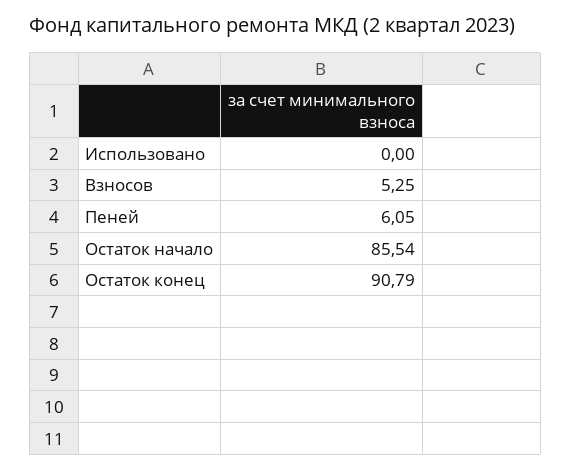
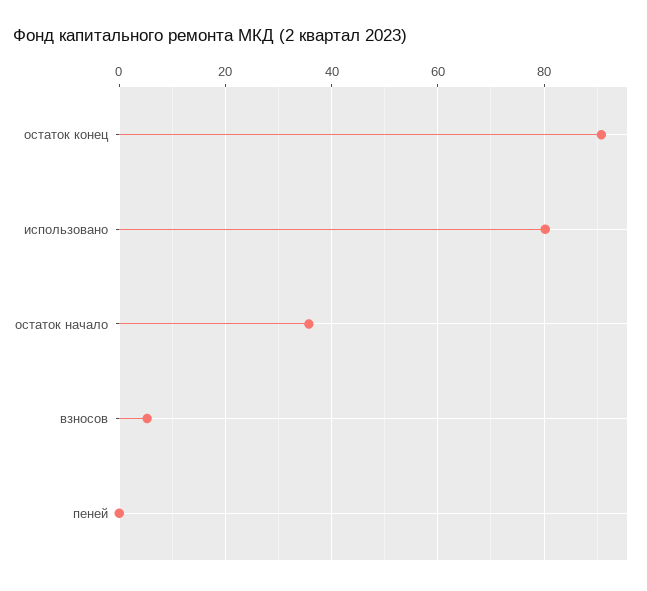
  {
-   "Использовано": 0,
+   "Использовано": 80,
    "Взносов": 5.25,
-   "Пеней": 6.05,
+   "Пеней": 0,
-   "Остаток начало": 85.54,
+   "Остаток начало": 36,
    "Остаток конец": 90.79
  }

